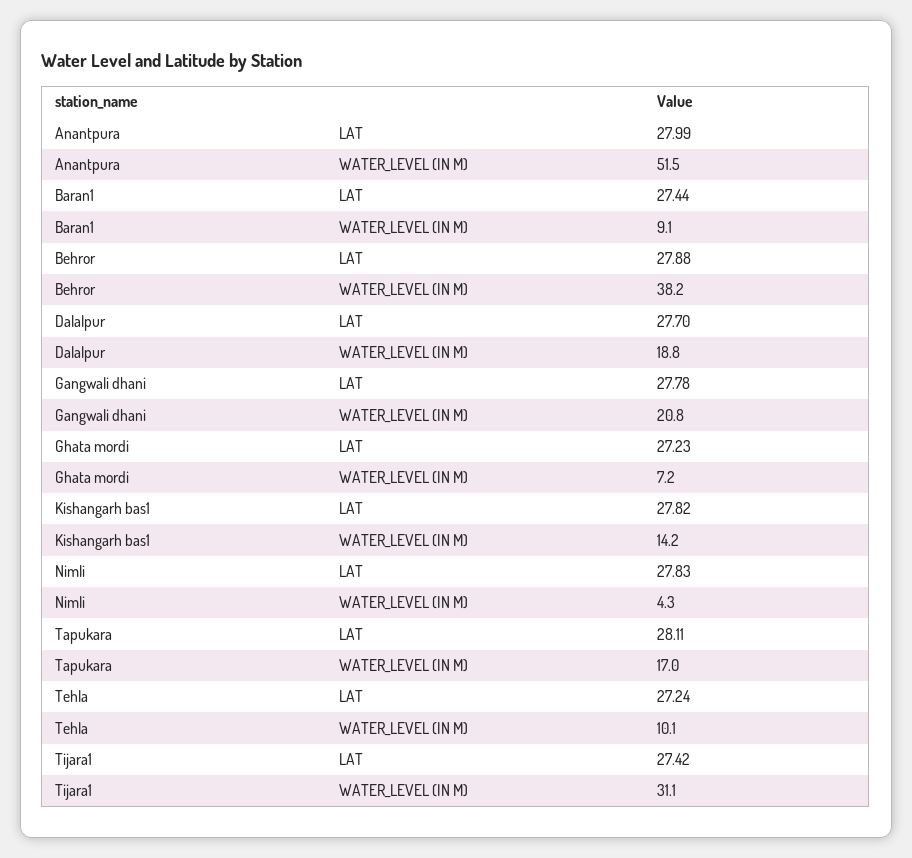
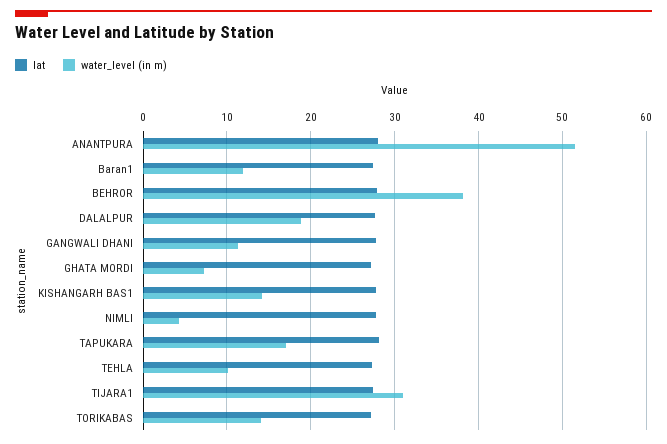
  {
    "LAT": {
      "Anantpura": 27.99,
      "Baran1": 27.44,
      "Behror": 27.88,
      "Dalalpur": 27.7,
      "Gangwali dhani": 27.78,
      "Ghata mordi": 27.23,
      "Kishangarh bas1": 27.82,
      "Nimli": 27.83,
      "Tapukara": 28.11,
      "Tehla": 27.24,
-     "Tijara1": 27.42
+     "Tijara1": 27.42,
+     "TORIKABAS": 27
    },
    "WATER_LEVEL (IN M)": {
      "Anantpura": 51.5,
-     "Baran1": 9.1,
+     "Baran1": 12,
      "Behror": 38.2,
      "Dalalpur": 18.8,
-     "Gangwali dhani": 20.8,
+     "Gangwali dhani": 11,
      "Ghata mordi": 7.2,
      "Kishangarh bas1": 14.2,
      "Nimli": 4.3,
      "Tapukara": 17,
      "Tehla": 10.1,
-     "Tijara1": 31.1
+     "Tijara1": 31.1,
+     "TORIKABAS": 14
    }
  }

